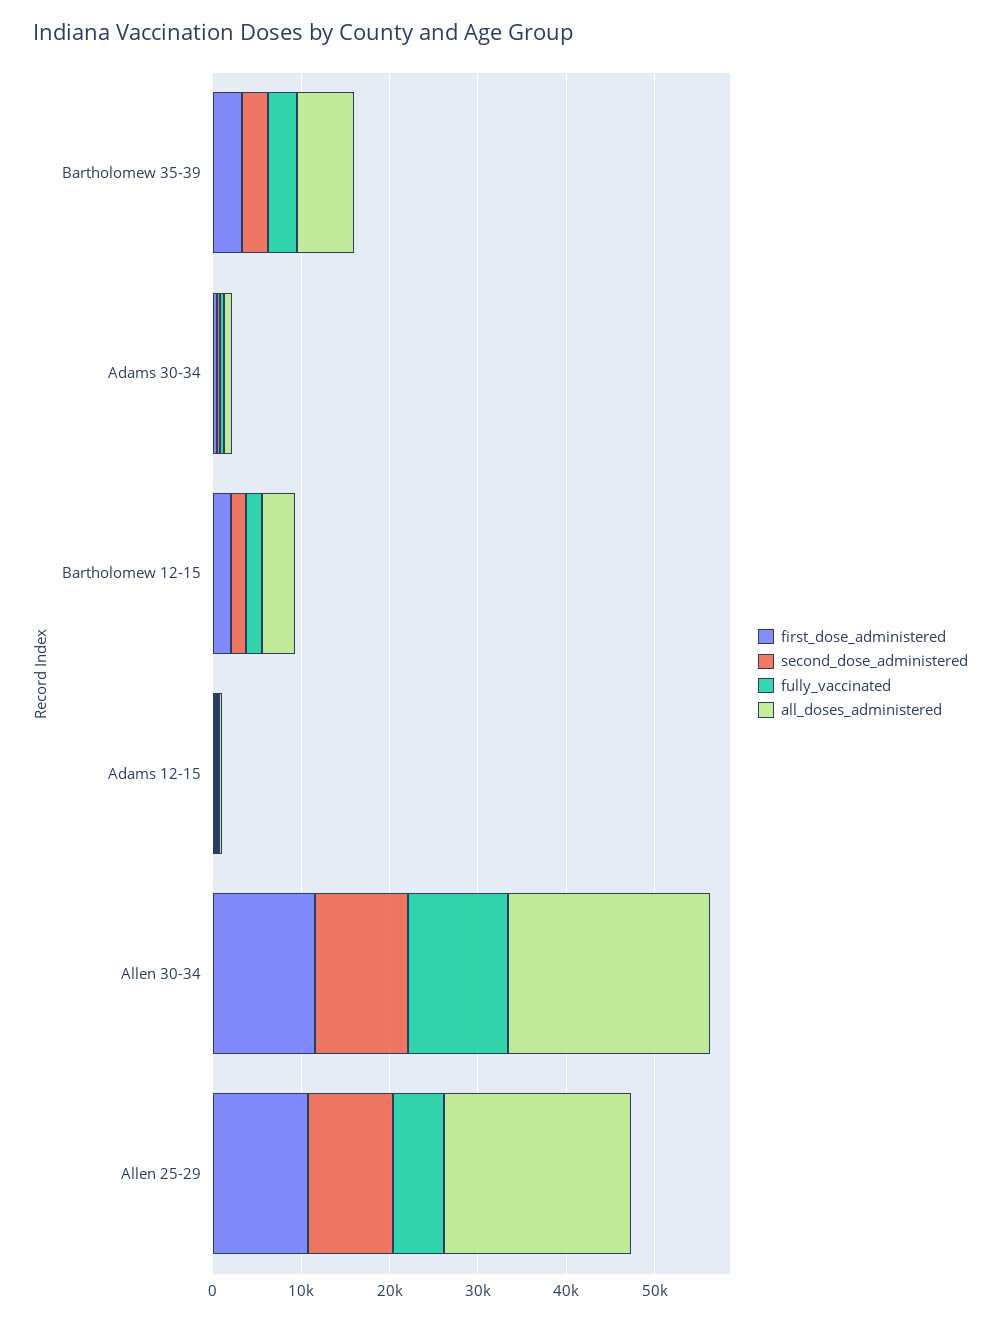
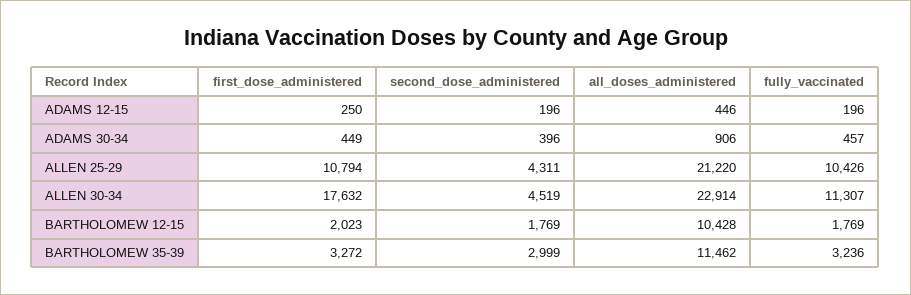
  {
    "first_dose_administered": {
      "Bartholomew 35-39": 3272,
      "Adams 30-34": 449,
      "Bartholomew 12-15": 2023,
      "Adams 12-15": 250,
-     "Allen 30-34": 12000,
+     "Allen 30-34": 17632,
      "Allen 25-29": 10794
    },
    "second_dose_administered": {
      "Bartholomew 35-39": 2999,
      "Adams 30-34": 396,
      "Bartholomew 12-15": 1769,
      "Adams 12-15": 196,
-     "Allen 30-34": 10000,
+     "Allen 30-34": 4519,
-     "Allen 25-29": 10000
+     "Allen 25-29": 4311
    },
    "fully_vaccinated": {
      "Bartholomew 35-39": 3236,
      "Adams 30-34": 457,
      "Bartholomew 12-15": 1769,
      "Adams 12-15": 196,
      "Allen 30-34": 11307,
-     "Allen 25-29": 6000
+     "Allen 25-29": 10426
    },
    "all_doses_administered": {
-     "Bartholomew 35-39": 6000,
+     "Bartholomew 35-39": 11462,
      "Adams 30-34": 906,
-     "Bartholomew 12-15": 4000,
+     "Bartholomew 12-15": 10428,
      "Adams 12-15": 446,
      "Allen 30-34": 22914,
      "Allen 25-29": 21220
    }
  }

